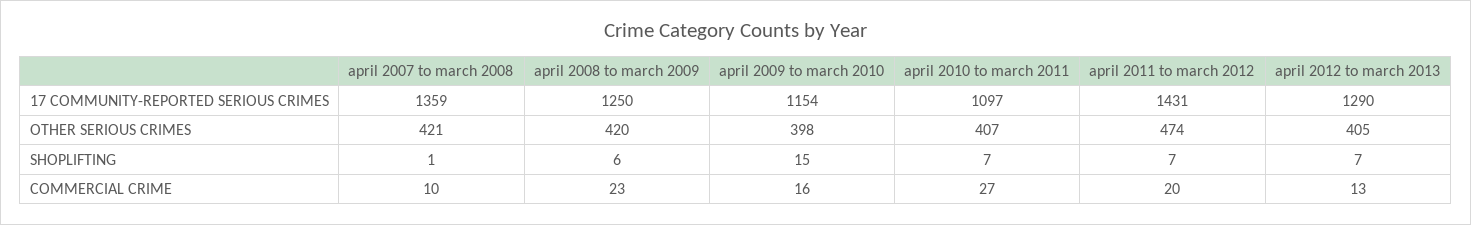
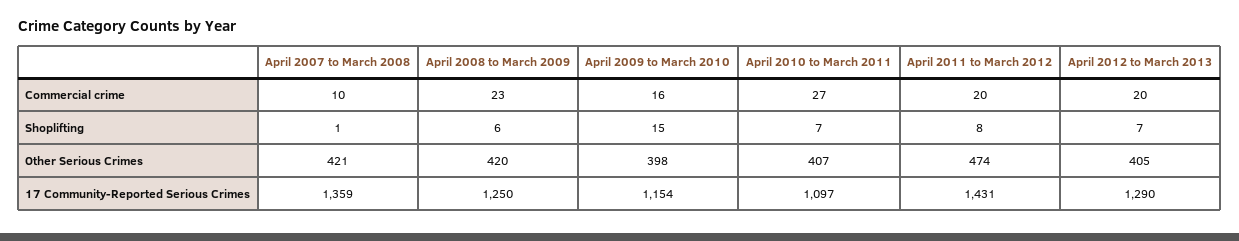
  {
    "april 2007 to march 2008": {
      "17 COMMUNITY-REPORTED SERIOUS CRIMES": 1359,
      "OTHER SERIOUS CRIMES": 421,
      "SHOPLIFTING": 1,
      "COMMERCIAL CRIME": 10
    },
    "april 2008 to march 2009": {
      "17 COMMUNITY-REPORTED SERIOUS CRIMES": 1250,
      "OTHER SERIOUS CRIMES": 420,
      "SHOPLIFTING": 6,
      "COMMERCIAL CRIME": 23
    },
    "april 2009 to march 2010": {
      "17 COMMUNITY-REPORTED SERIOUS CRIMES": 1154,
      "OTHER SERIOUS CRIMES": 398,
      "SHOPLIFTING": 15,
      "COMMERCIAL CRIME": 16
    },
    "april 2010 to march 2011": {
      "17 COMMUNITY-REPORTED SERIOUS CRIMES": 1097,
      "OTHER SERIOUS CRIMES": 407,
      "SHOPLIFTING": 7,
      "COMMERCIAL CRIME": 27
    },
    "april 2011 to march 2012": {
      "17 COMMUNITY-REPORTED SERIOUS CRIMES": 1431,
      "OTHER SERIOUS CRIMES": 474,
-     "SHOPLIFTING": 7,
+     "SHOPLIFTING": 8,
      "COMMERCIAL CRIME": 20
    },
    "april 2012 to march 2013": {
      "17 COMMUNITY-REPORTED SERIOUS CRIMES": 1290,
      "OTHER SERIOUS CRIMES": 405,
      "SHOPLIFTING": 7,
-     "COMMERCIAL CRIME": 13
+     "COMMERCIAL CRIME": 20
    }
  }

